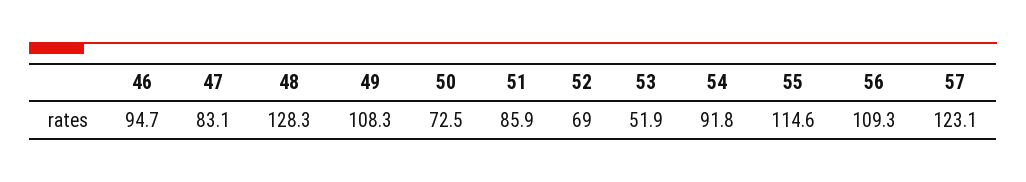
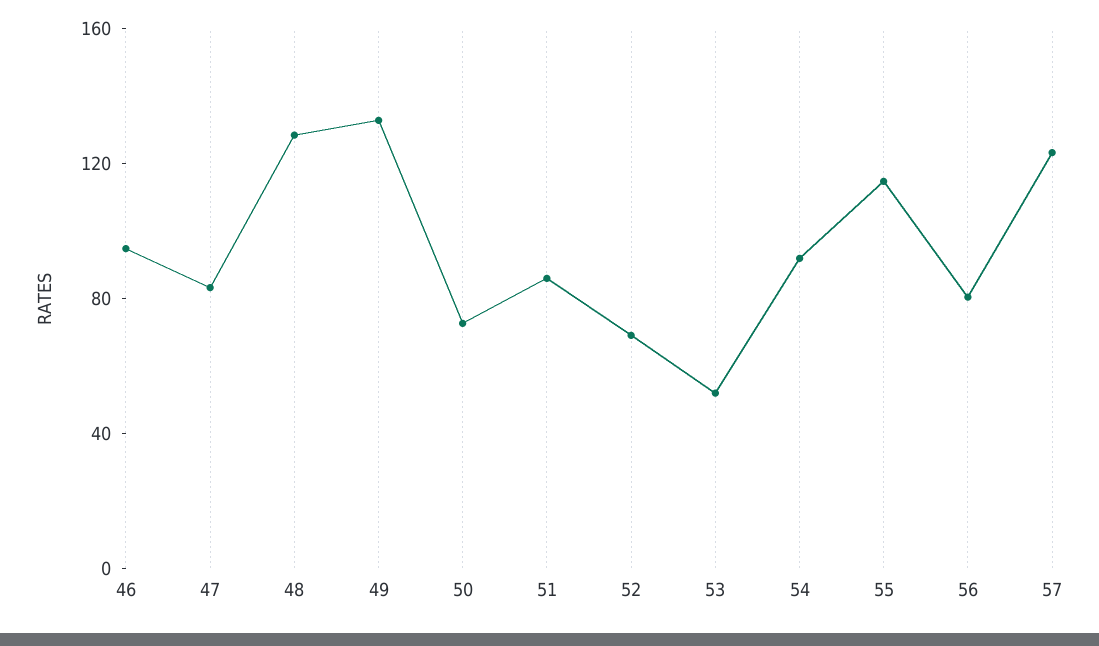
  {
    "46": 94.7,
    "47": 83.1,
    "48": 128.3,
-   "49": 108.3,
+   "49": 130,
    "50": 72.5,
    "51": 85.9,
    "52": 69,
    "53": 51.9,
    "54": 91.8,
    "55": 114.6,
-   "56": 109.3,
+   "56": 80,
    "57": 123.1
  }

